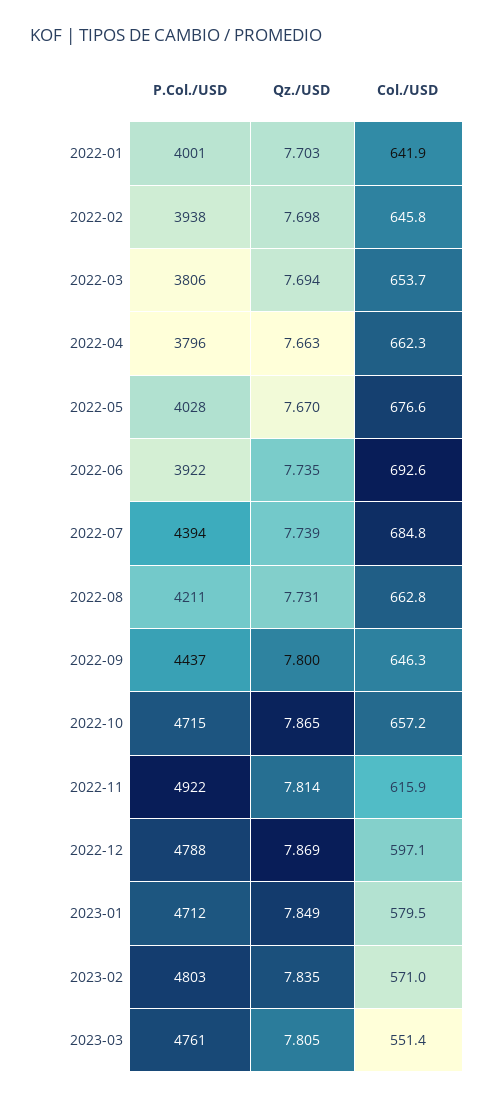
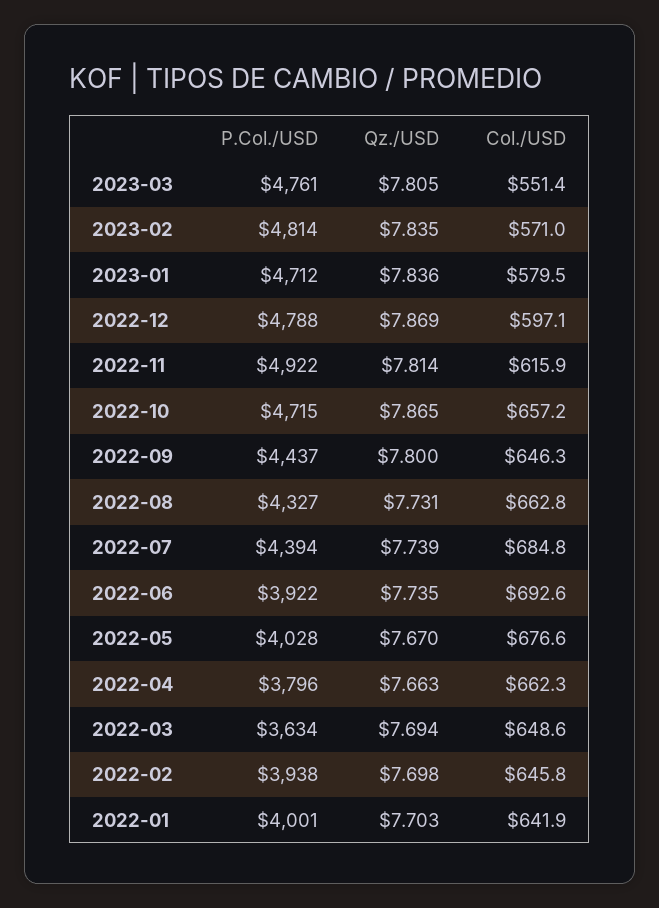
  {
    "P.Col./USD": {
      "2022-01": 4001,
      "2022-02": 3938,
-     "2022-03": 3806,
+     "2022-03": 3634,
      "2022-04": 3796,
      "2022-05": 4028,
      "2022-06": 3922,
      "2022-07": 4394,
-     "2022-08": 4211,
+     "2022-08": 4327,
      "2022-09": 4437,
      "2022-10": 4715,
      "2022-11": 4922,
      "2022-12": 4788,
      "2023-01": 4712,
-     "2023-02": 4803,
+     "2023-02": 4814,
      "2023-03": 4761
    },
    "Qz./USD": {
      "2022-01": 7.703,
      "2022-02": 7.698,
      "2022-03": 7.694,
      "2022-04": 7.663,
      "2022-05": 7.67,
      "2022-06": 7.735,
      "2022-07": 7.739,
      "2022-08": 7.731,
      "2022-09": 7.8,
      "2022-10": 7.865,
      "2022-11": 7.814,
      "2022-12": 7.869,
-     "2023-01": 7.849,
+     "2023-01": 7.836,
      "2023-02": 7.835,
      "2023-03": 7.805
    },
    "Col./USD": {
      "2022-01": 641.9,
      "2022-02": 645.8,
-     "2022-03": 653.7,
+     "2022-03": 648.6,
      "2022-04": 662.3,
      "2022-05": 676.6,
      "2022-06": 692.6,
      "2022-07": 684.8,
      "2022-08": 662.8,
      "2022-09": 646.3,
      "2022-10": 657.2,
      "2022-11": 615.9,
      "2022-12": 597.1,
      "2023-01": 579.5,
      "2023-02": 571,
      "2023-03": 551.4
    }
  }

